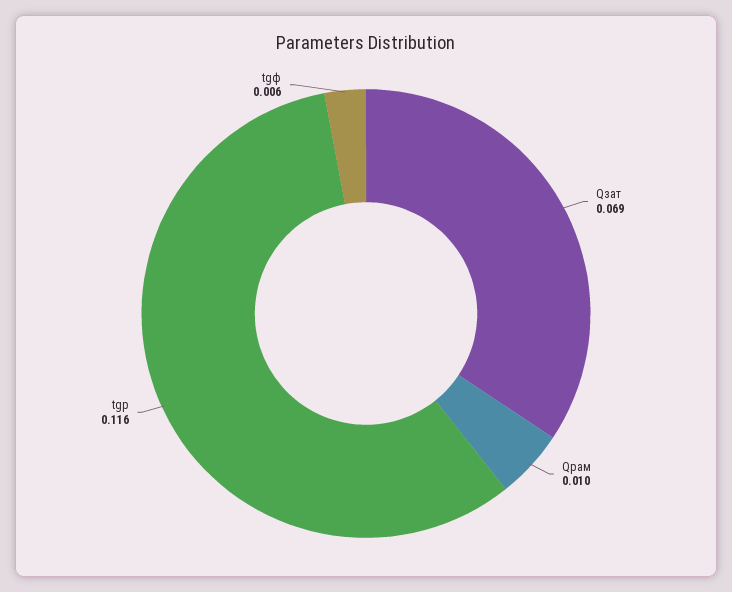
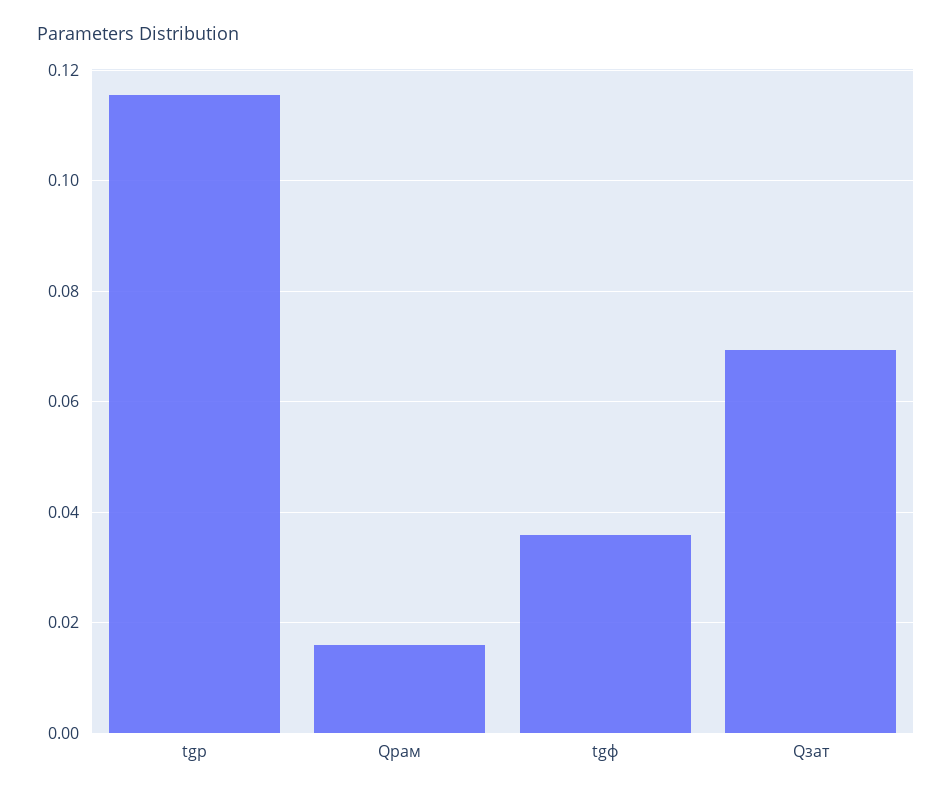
  {
    "Qзат": 0.069,
-   "Qрам": 0.01,
+   "Qрам": 0.016,
    "tgр": 0.116,
-   "tgф": 0.006
+   "tgф": 0.036
  }

